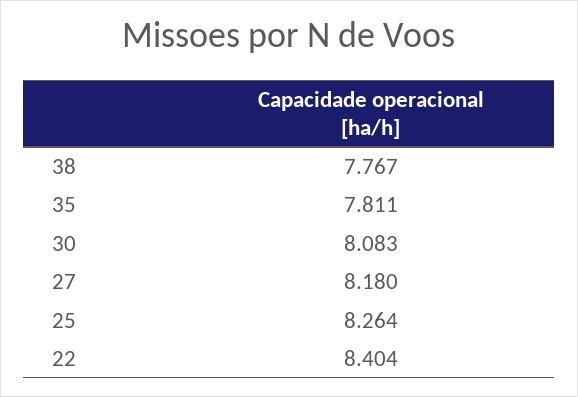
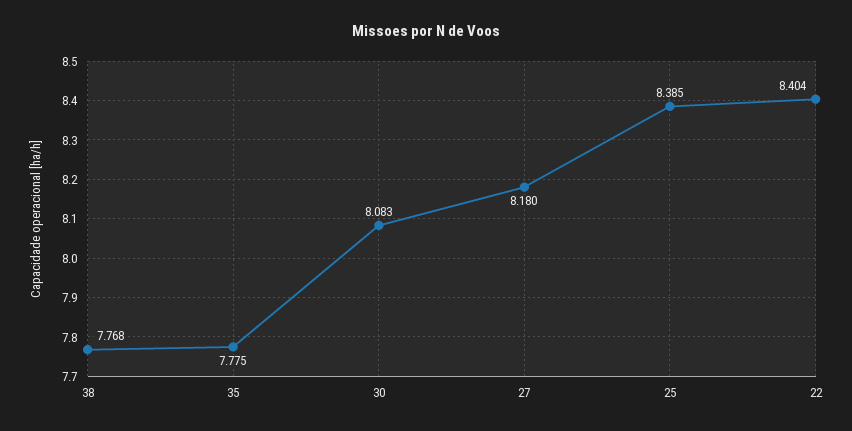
  {
-   "38": 7.767,
+   "38": 7.768,
-   "35": 7.811,
+   "35": 7.775,
    "30": 8.083,
    "27": 8.18,
-   "25": 8.264,
+   "25": 8.385,
    "22": 8.404
  }

